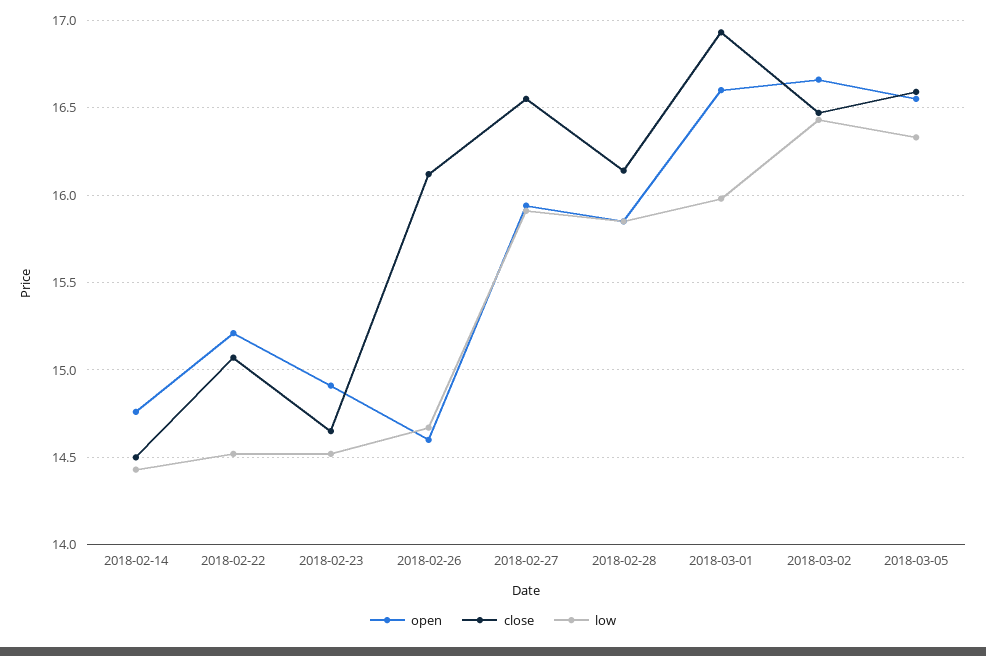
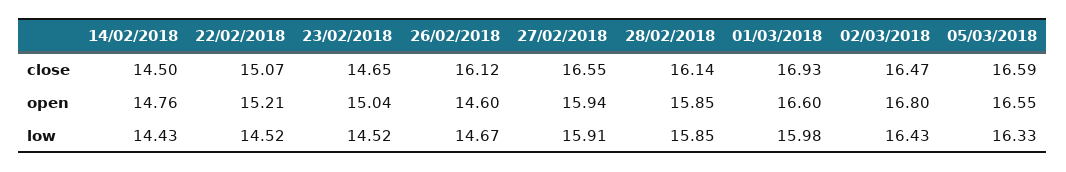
  {
    "open": {
      "2018-02-14": 14.76,
      "2018-02-22": 15.21,
-     "2018-02-23": 14.9,
+     "2018-02-23": 15.04,
      "2018-02-26": 14.6,
      "2018-02-27": 15.94,
      "2018-02-28": 15.85,
      "2018-03-01": 16.6,
-     "2018-03-02": 16.65,
+     "2018-03-02": 16.8,
      "2018-03-05": 16.55
    },
    "close": {
      "2018-02-14": 14.5,
      "2018-02-22": 15.07,
      "2018-02-23": 14.65,
      "2018-02-26": 16.12,
      "2018-02-27": 16.55,
      "2018-02-28": 16.14,
      "2018-03-01": 16.93,
      "2018-03-02": 16.47,
      "2018-03-05": 16.59
    },
    "low": {
      "2018-02-14": 14.43,
      "2018-02-22": 14.52,
      "2018-02-23": 14.52,
      "2018-02-26": 14.67,
      "2018-02-27": 15.91,
      "2018-02-28": 15.85,
      "2018-03-01": 15.98,
      "2018-03-02": 16.43,
      "2018-03-05": 16.33
    }
  }

